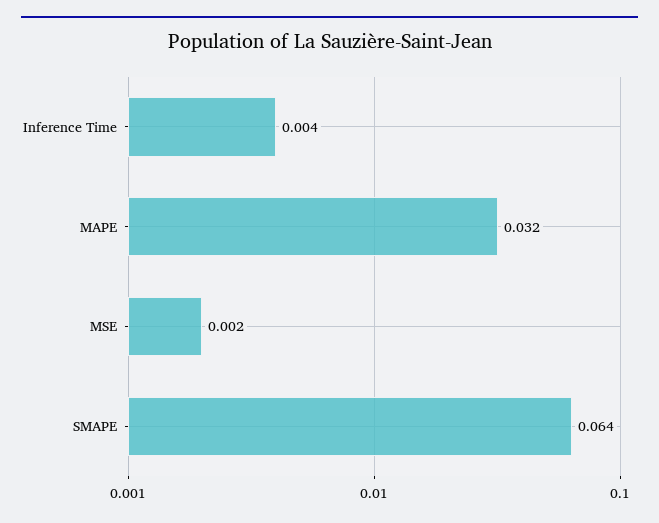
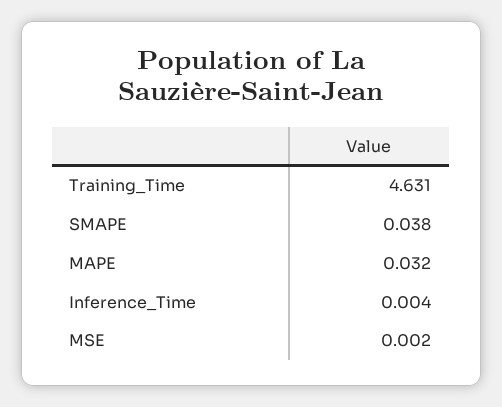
  {
    "Inference Time": 0.004,
    "MAPE": 0.032,
    "MSE": 0.002,
-   "SMAPE": 0.064
+   "SMAPE": 0.038,
+   "Training_Time": 4.631
  }

